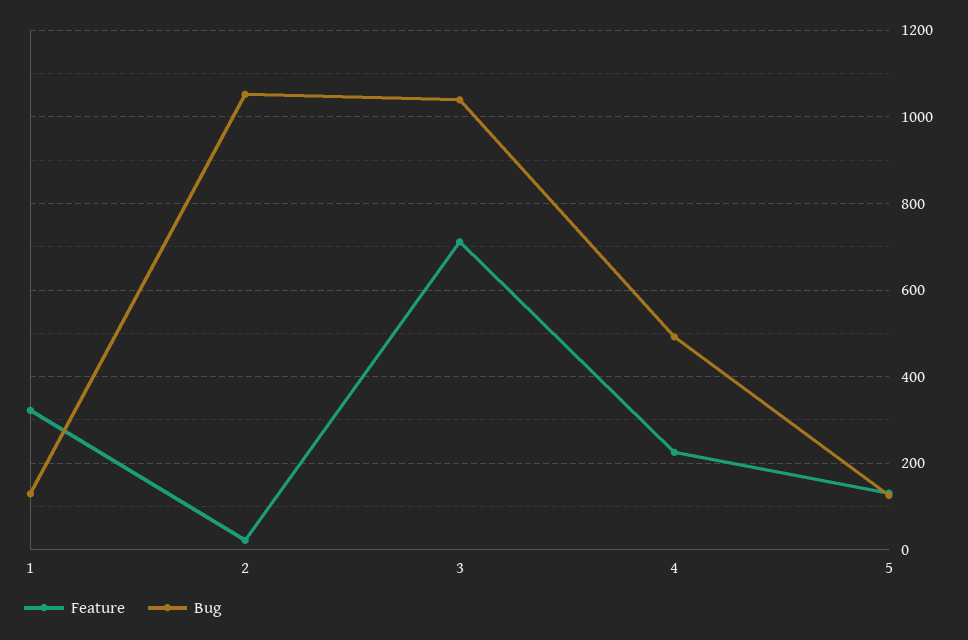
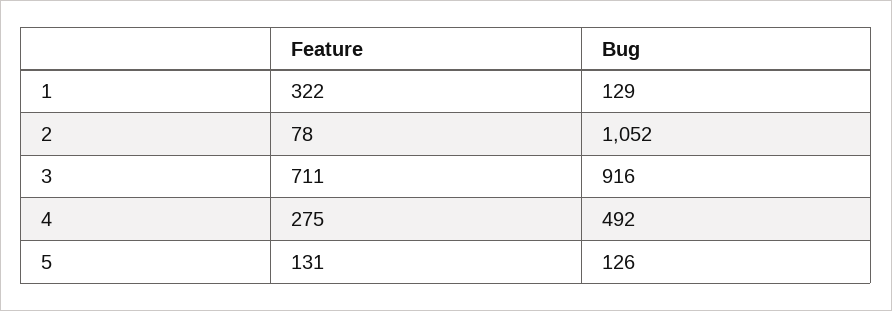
  {
    "Feature": {
      "1": 322,
-     "2": 20,
+     "2": 78,
      "3": 711,
-     "4": 220,
+     "4": 275,
      "5": 131
    },
    "Bug": {
      "1": 129,
      "2": 1052,
-     "3": 1040,
+     "3": 916,
      "4": 492,
      "5": 126
    }
  }

